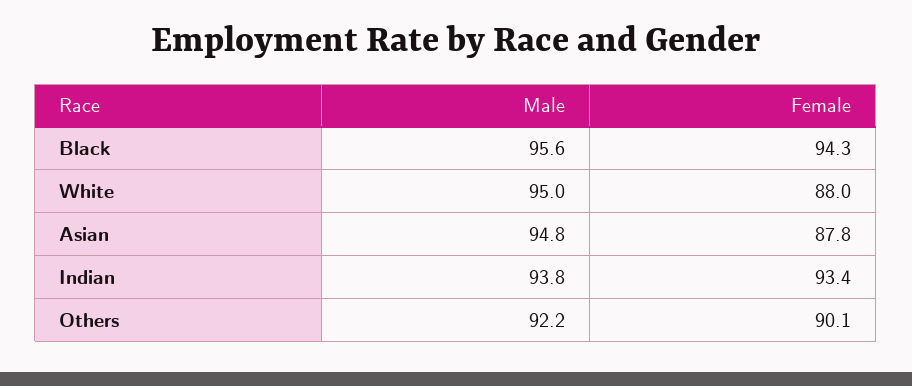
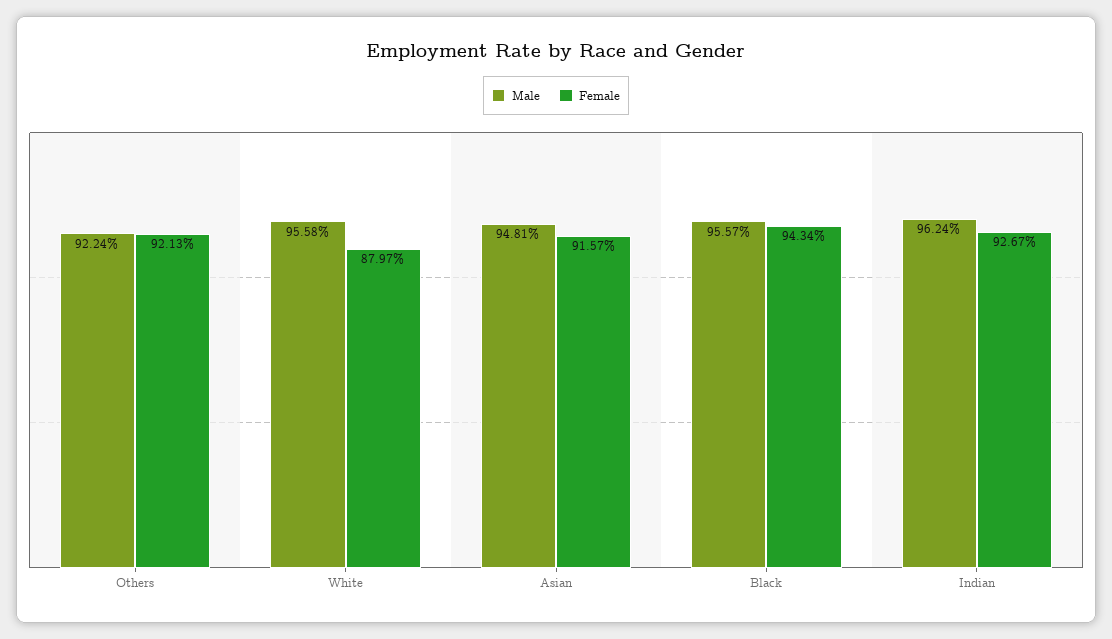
  {
    "Male": {
      "Black": 95.57,
-     "White": 95,
+     "White": 95.58,
      "Asian": 94.81,
-     "Indian": 93.8,
+     "Indian": 96.24,
      "Others": 92.24
    },
    "Female": {
      "Black": 94.34,
      "White": 87.97,
-     "Asian": 87.8,
+     "Asian": 91.57,
-     "Indian": 93.4,
+     "Indian": 92.67,
-     "Others": 90.1
+     "Others": 92.13
    }
  }

